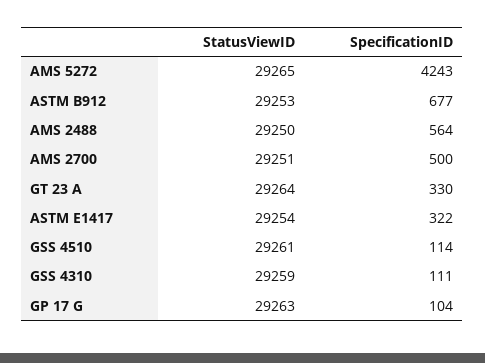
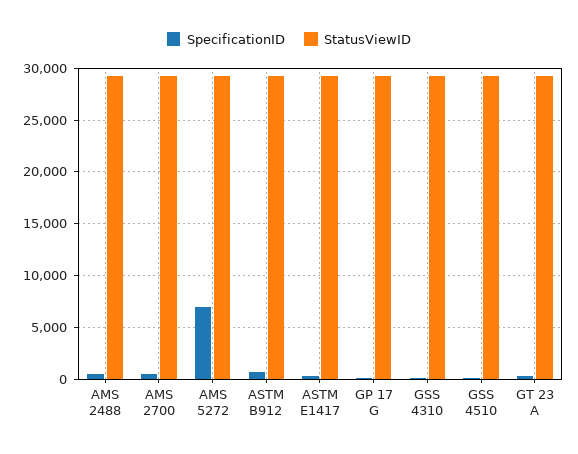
  {
    "StatusViewID": {
      "AMS 5272": 29265,
      "ASTM B912": 29253,
      "AMS 2488": 29250,
      "AMS 2700": 29251,
      "GT 23 A": 29264,
      "ASTM E1417": 29254,
      "GSS 4510": 29261,
      "GSS 4310": 29259,
      "GP 17 G": 29263
    },
    "SpecificationID": {
-     "AMS 5272": 4243,
+     "AMS 5272": 7000,
      "ASTM B912": 677,
      "AMS 2488": 564,
      "AMS 2700": 500,
      "GT 23 A": 330,
      "ASTM E1417": 322,
      "GSS 4510": 114,
      "GSS 4310": 111,
      "GP 17 G": 104
    }
  }

